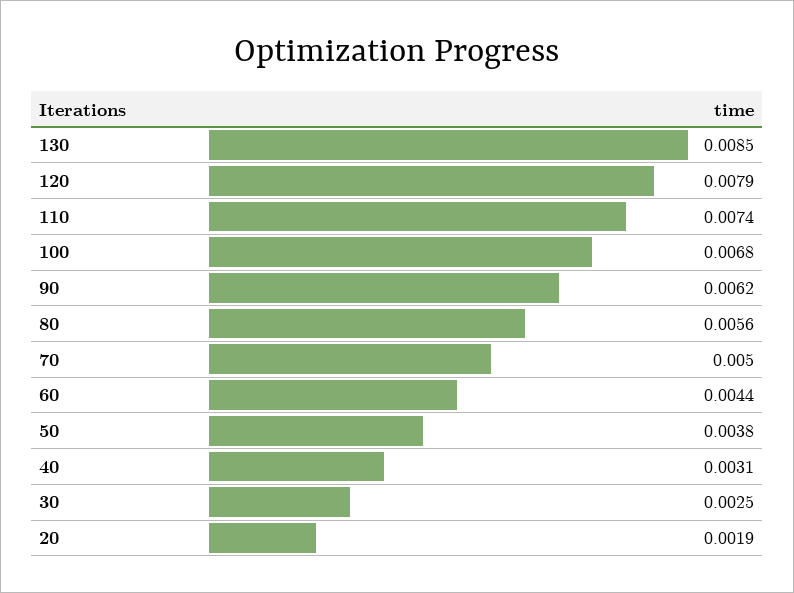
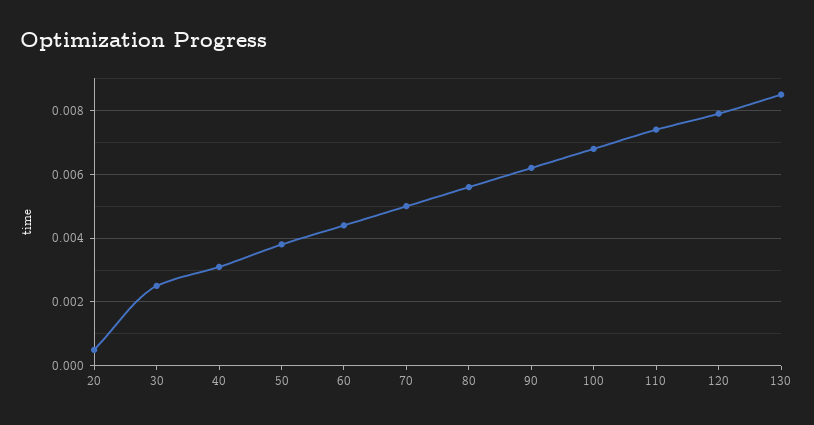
  {
    "130": 0.0085,
    "120": 0.0079,
    "110": 0.0074,
    "100": 0.0068,
    "90": 0.0062,
    "80": 0.0056,
    "70": 0.005,
    "60": 0.0044,
    "50": 0.0038,
    "40": 0.0031,
    "30": 0.0025,
-   "20": 0.0019
+   "20": 0.0005
  }

